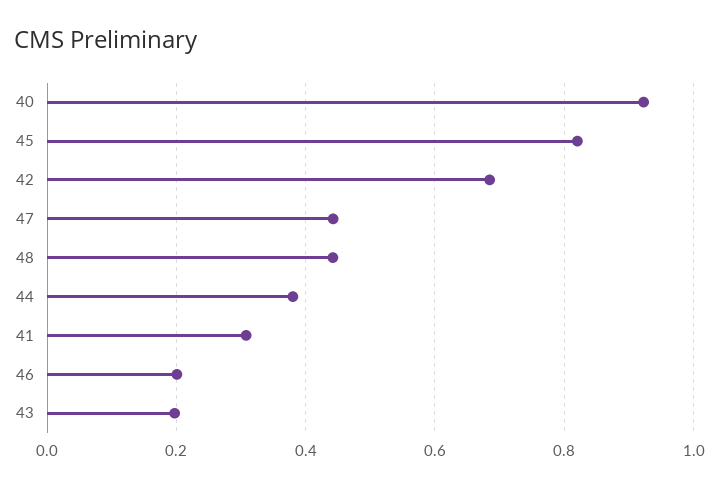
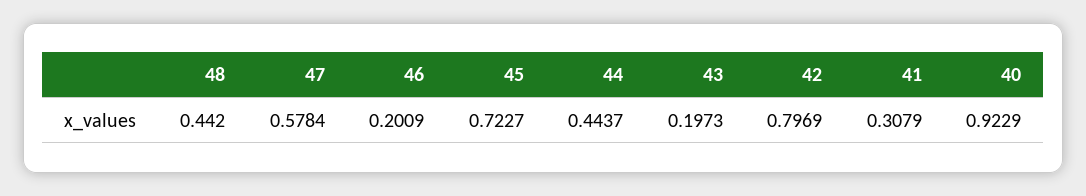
  {
    "40": 0.9229,
-   "45": 0.82,
+   "45": 0.7227,
-   "42": 0.68,
+   "42": 0.7969,
-   "47": 0.44,
+   "47": 0.5784,
    "48": 0.442,
-   "44": 0.38,
+   "44": 0.4437,
    "41": 0.3079,
    "46": 0.2009,
    "43": 0.1973
  }

